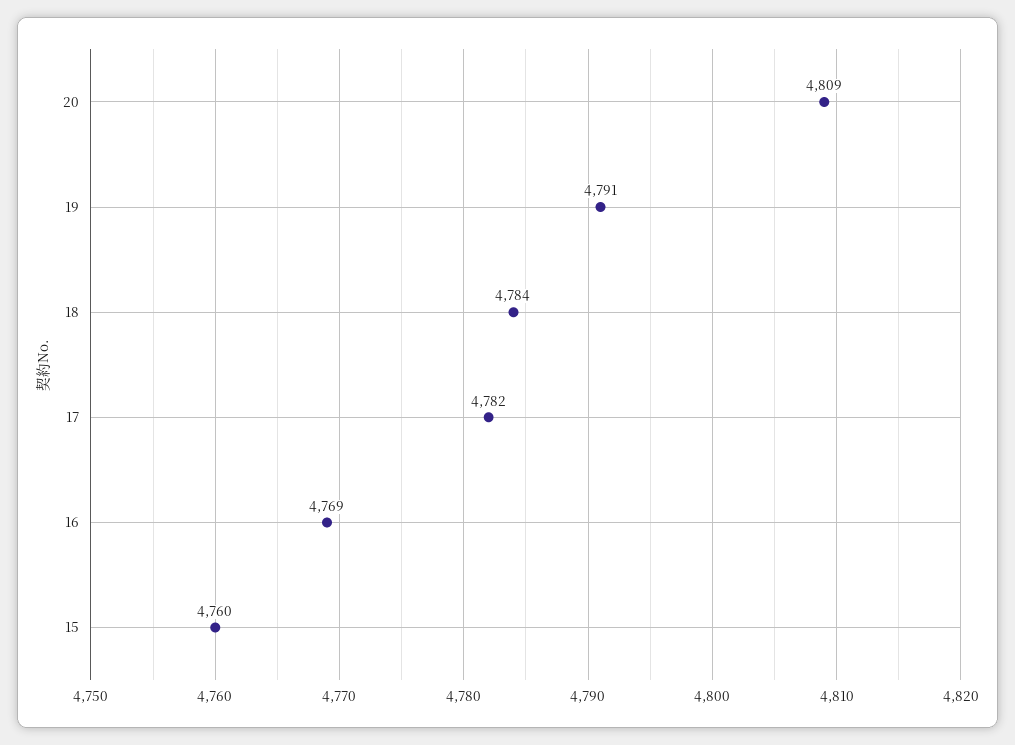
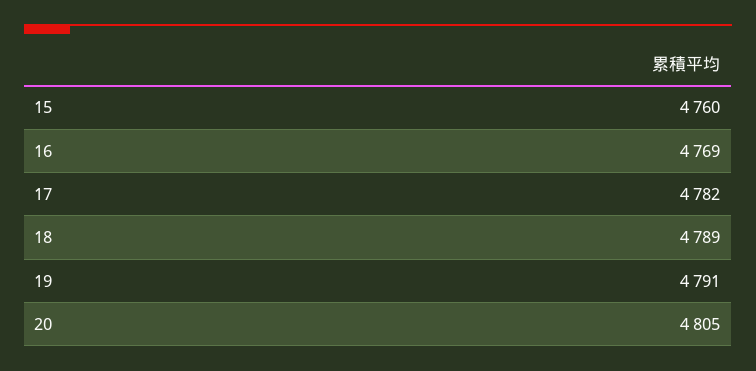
  {
-   "20": 4809,
+   "20": 4805,
    "19": 4791,
-   "18": 4784,
+   "18": 4789,
    "17": 4782,
    "16": 4769,
    "15": 4760
  }

